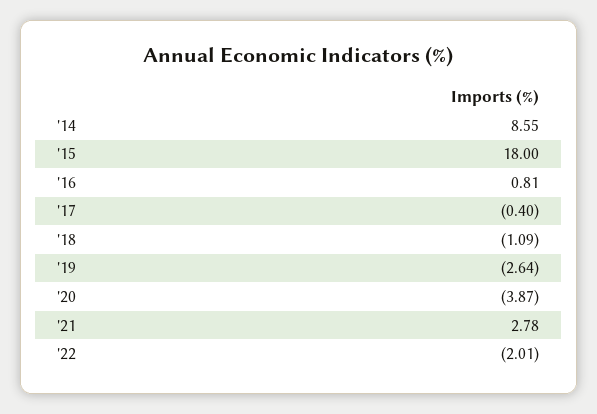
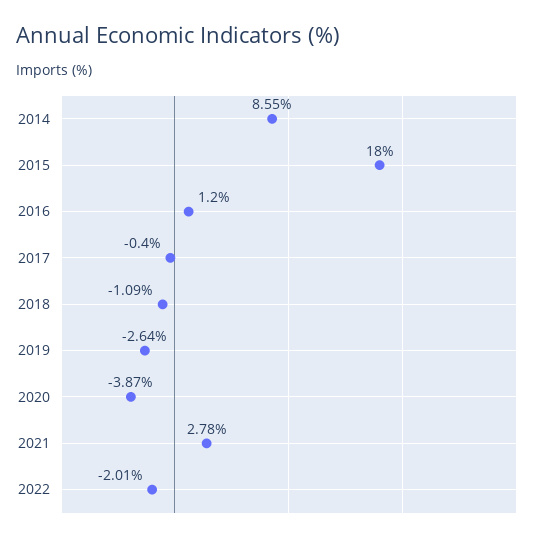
  {
    "'14": 8.55,
    "'15": 18,
-   "'16": 0.81,
+   "'16": 1.2,
    "'17": -0.4,
    "'18": -1.09,
    "'19": -2.64,
    "'20": -3.87,
    "'21": 2.78,
    "'22": -2.01
  }

